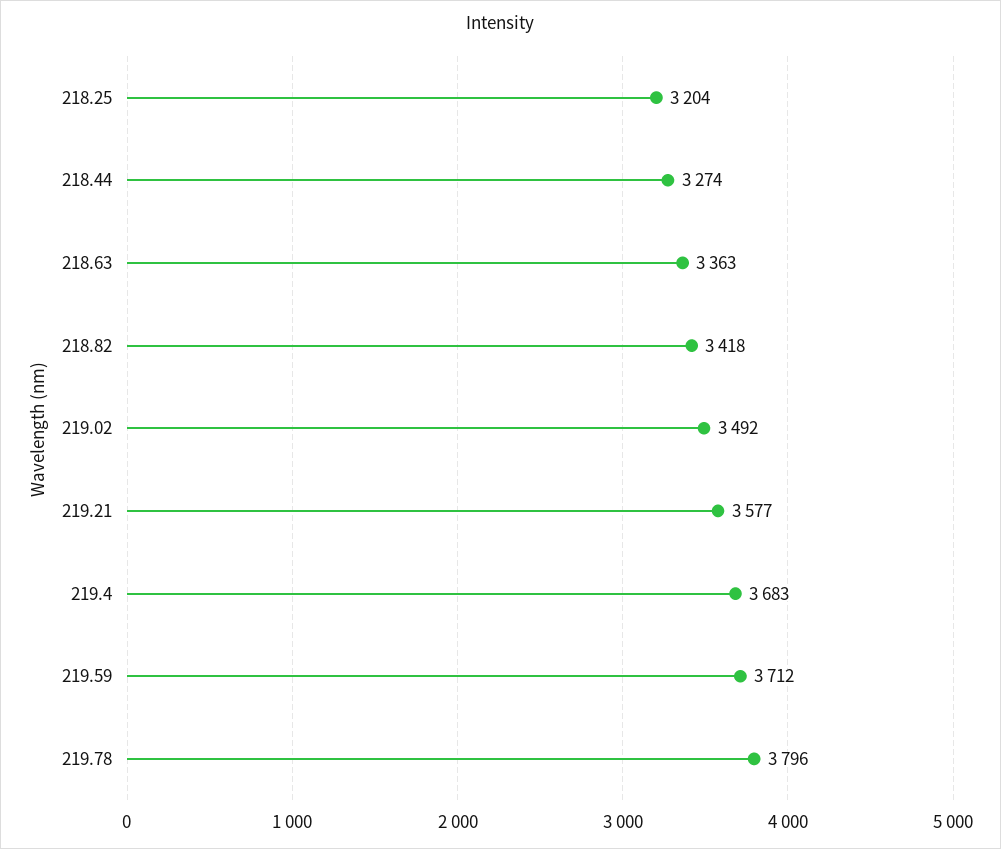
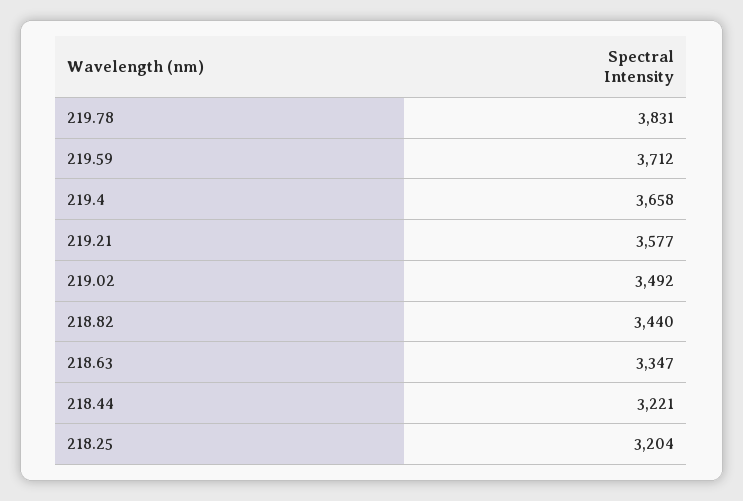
  {
    "218.25": 3204,
-   "218.44": 3274,
+   "218.44": 3221,
-   "218.63": 3363,
+   "218.63": 3347,
-   "218.82": 3418,
+   "218.82": 3440,
    "219.02": 3492,
    "219.21": 3577,
-   "219.4": 3683,
+   "219.4": 3658,
    "219.59": 3712,
-   "219.78": 3796
+   "219.78": 3831
  }

